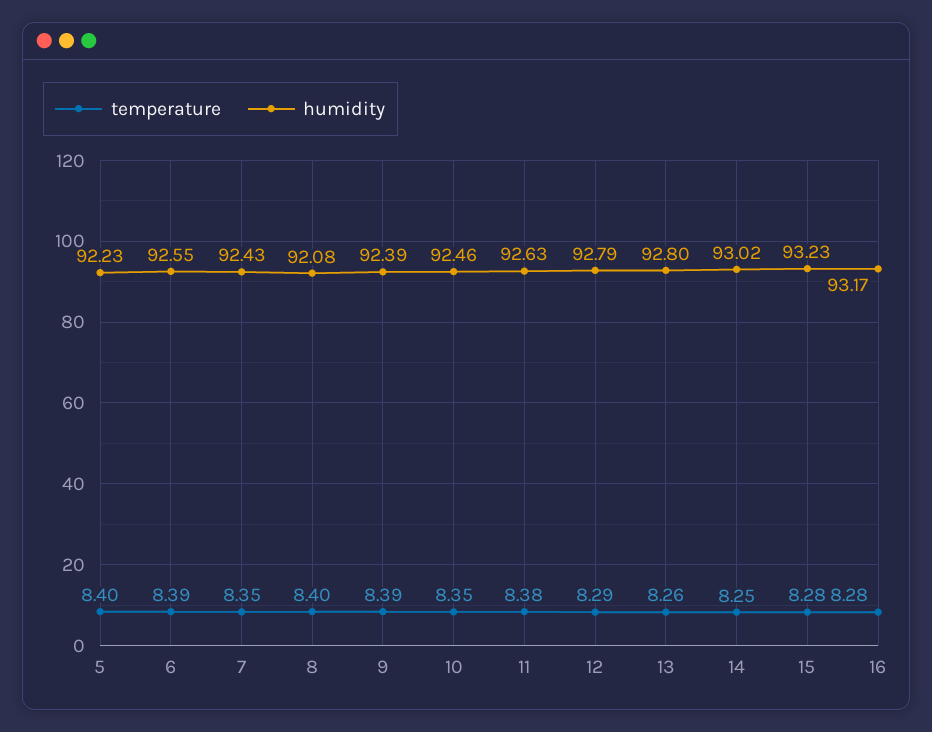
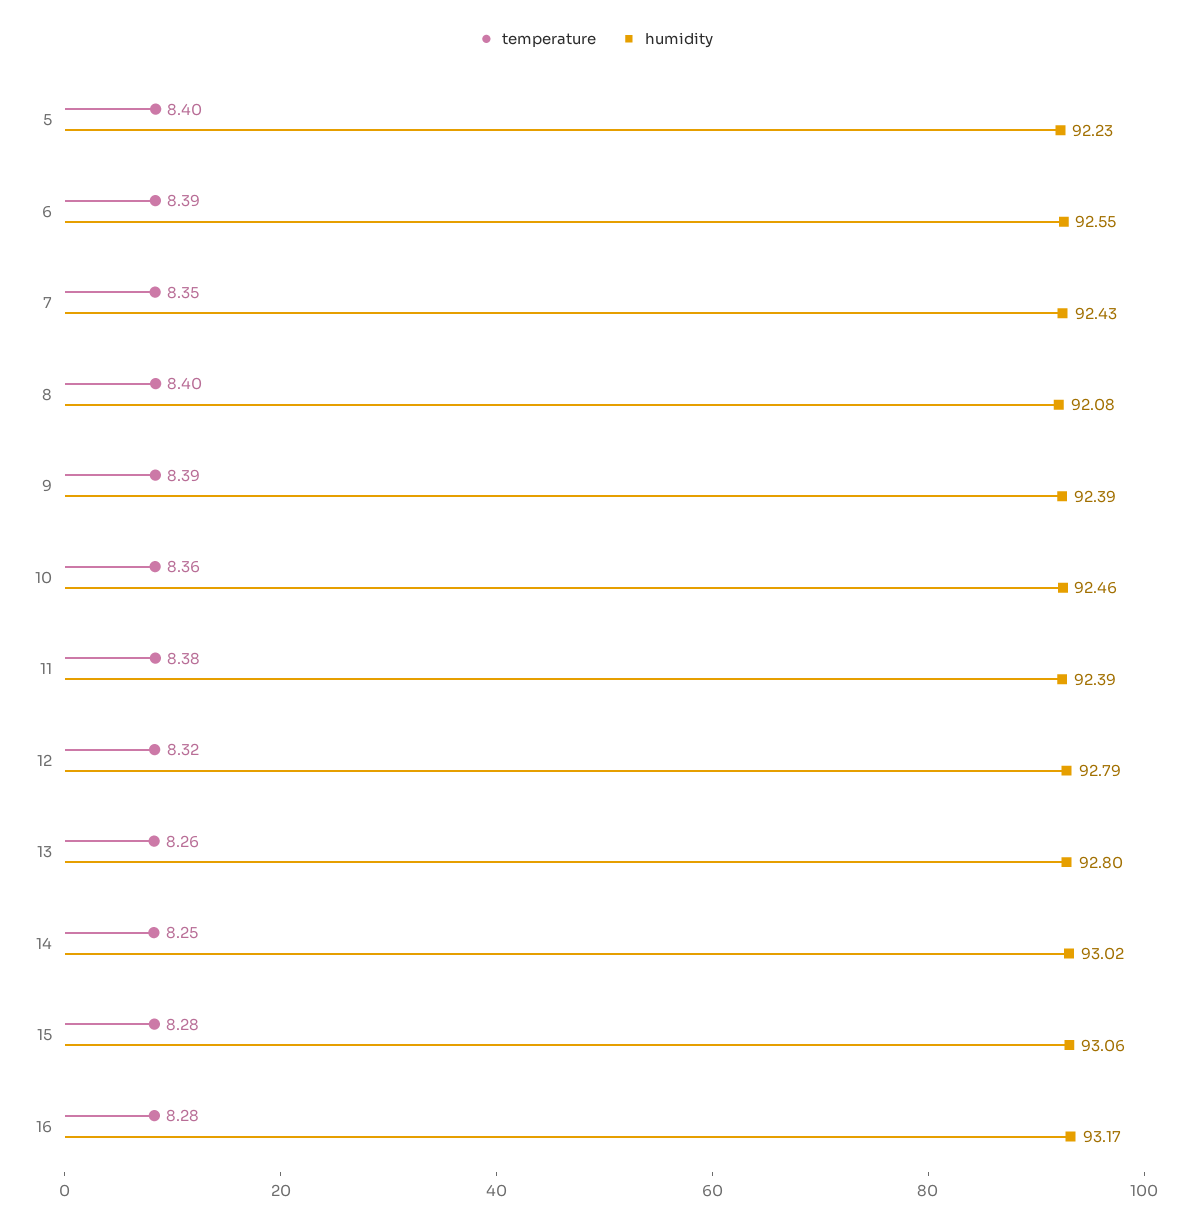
  {
    "temperature": {
      "5": 8.4,
      "6": 8.39,
      "7": 8.35,
      "8": 8.4,
      "9": 8.39,
-     "10": 8.35,
+     "10": 8.36,
      "11": 8.38,
-     "12": 8.29,
+     "12": 8.32,
      "13": 8.26,
      "14": 8.25,
      "15": 8.28,
      "16": 8.28
    },
    "humidity": {
      "5": 92.23,
      "6": 92.55,
      "7": 92.43,
      "8": 92.08,
      "9": 92.39,
      "10": 92.46,
-     "11": 92.63,
+     "11": 92.39,
      "12": 92.79,
      "13": 92.8,
      "14": 93.02,
-     "15": 93.23,
+     "15": 93.06,
      "16": 93.17
    }
  }

